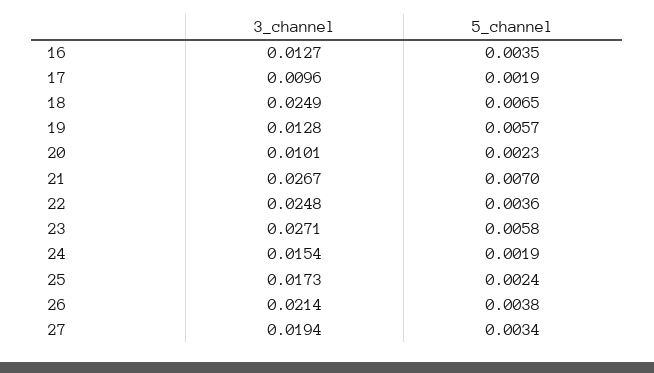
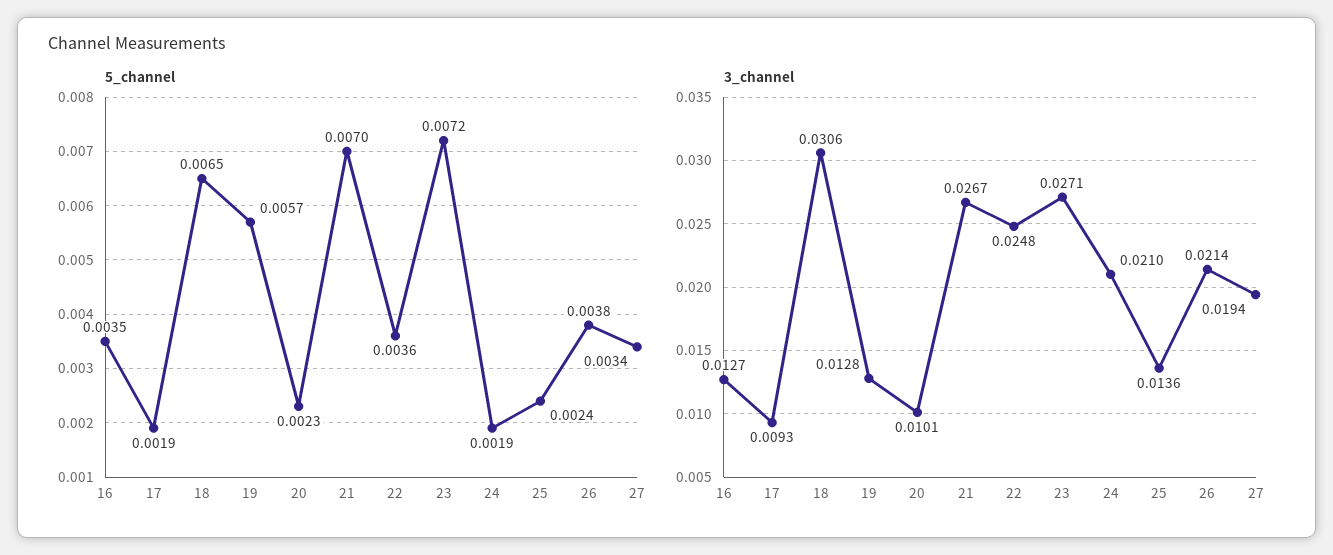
  {
    "3_channel": {
      "16": 0.0127,
-     "17": 0.0096,
+     "17": 0.0093,
-     "18": 0.0249,
+     "18": 0.0306,
      "19": 0.0128,
      "20": 0.0101,
      "21": 0.0267,
      "22": 0.0248,
      "23": 0.0271,
-     "24": 0.0154,
+     "24": 0.021,
-     "25": 0.0173,
+     "25": 0.0136,
      "26": 0.0214,
      "27": 0.0194
    },
    "5_channel": {
      "16": 0.0035,
      "17": 0.0019,
      "18": 0.0065,
      "19": 0.0057,
      "20": 0.0023,
      "21": 0.007,
      "22": 0.0036,
-     "23": 0.0058,
+     "23": 0.0072,
      "24": 0.0019,
      "25": 0.0024,
      "26": 0.0038,
      "27": 0.0034
    }
  }

